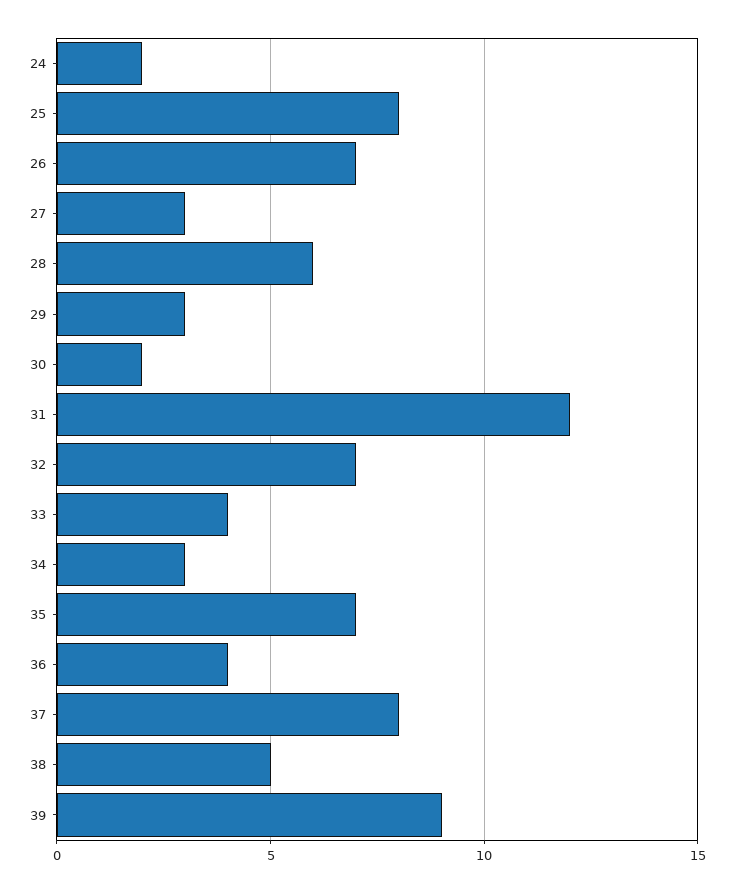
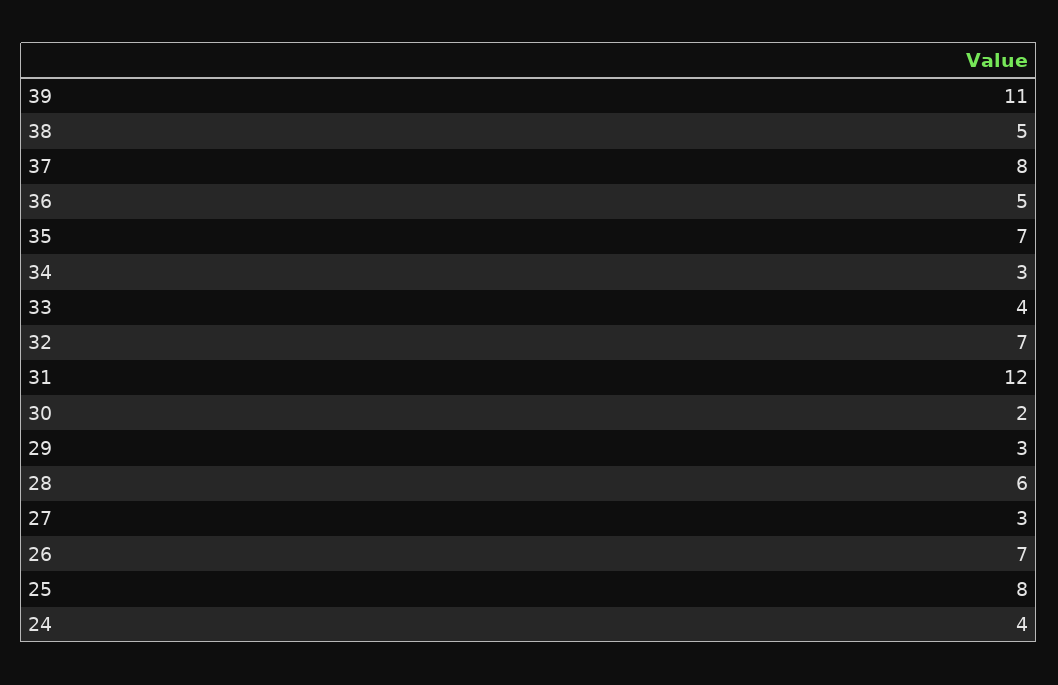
  {
-   "24": 2,
+   "24": 4,
    "25": 8,
    "26": 7,
    "27": 3,
    "28": 6,
    "29": 3,
    "30": 2,
    "31": 12,
    "32": 7,
    "33": 4,
    "34": 3,
    "35": 7,
-   "36": 4,
+   "36": 5,
    "37": 8,
    "38": 5,
-   "39": 9
+   "39": 11
  }

